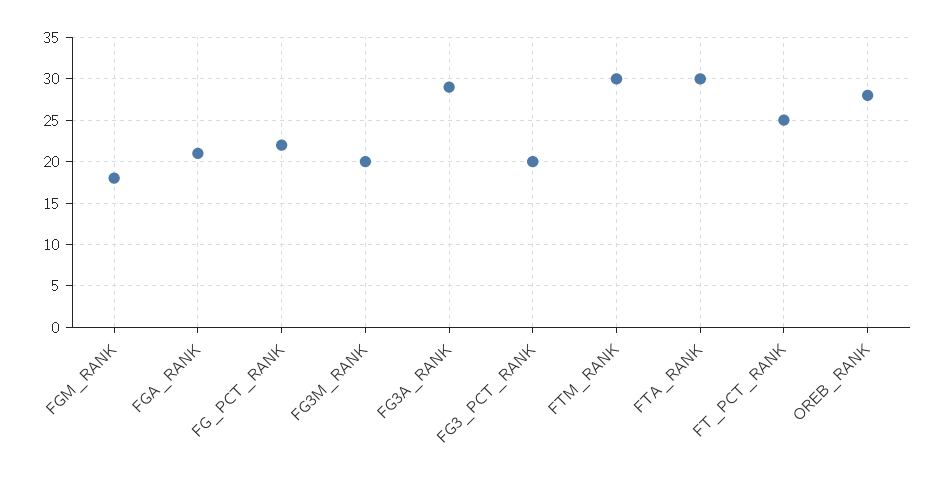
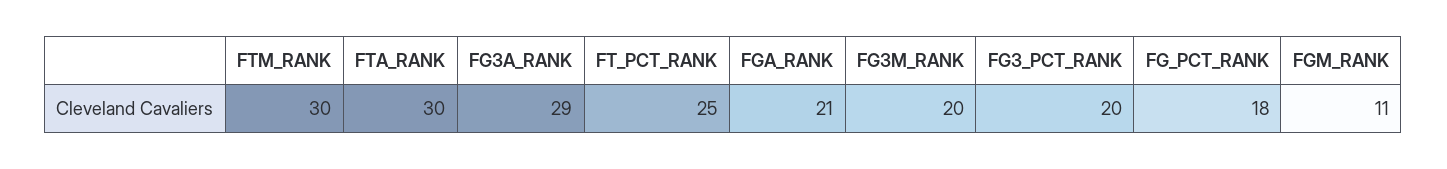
  {
-   "FGM_RANK": 18,
+   "FGM_RANK": 11,
    "FGA_RANK": 21,
-   "FG_PCT_RANK": 22,
+   "FG_PCT_RANK": 18,
    "FG3M_RANK": 20,
    "FG3A_RANK": 29,
    "FG3_PCT_RANK": 20,
    "FTM_RANK": 30,
    "FTA_RANK": 30,
-   "FT_PCT_RANK": 25,
+   "FT_PCT_RANK": 25
-   "OREB_RANK": 28
  }

